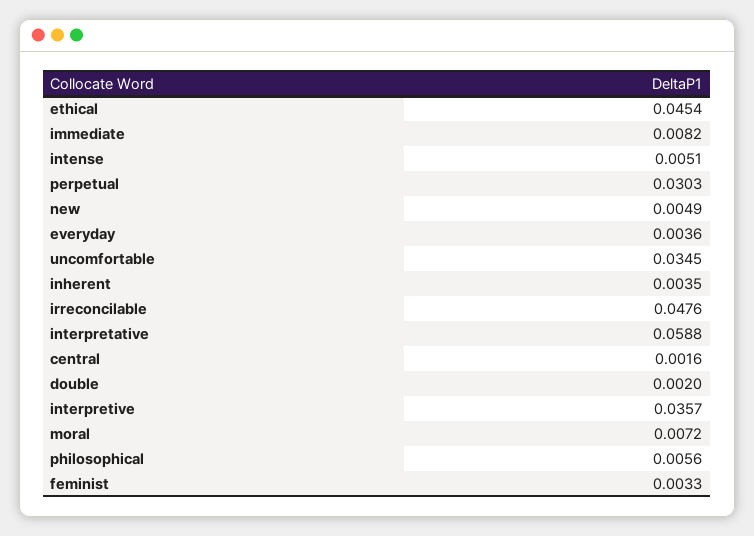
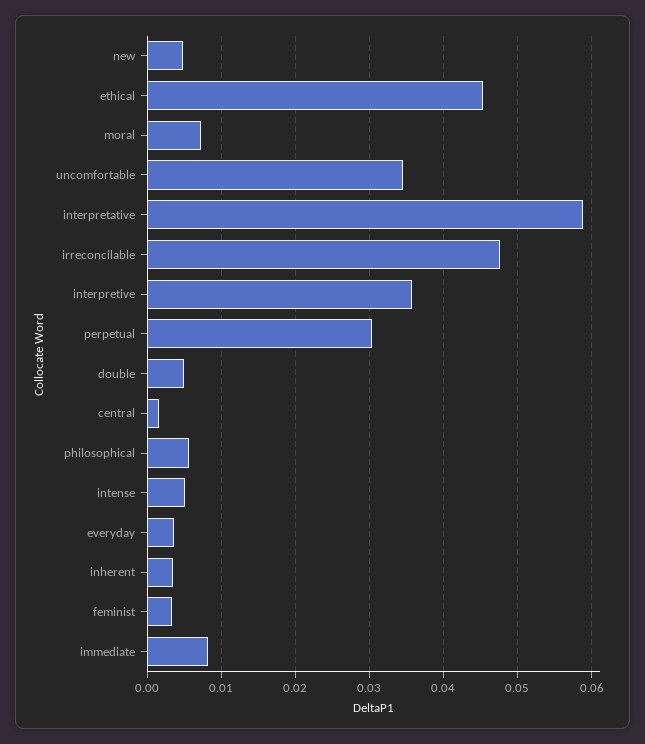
  {
    "ethical": 0.0454,
    "immediate": 0.0082,
    "intense": 0.0051,
    "perpetual": 0.0303,
    "new": 0.0049,
    "everyday": 0.0036,
    "uncomfortable": 0.0345,
    "inherent": 0.0035,
    "irreconcilable": 0.0476,
    "interpretative": 0.0588,
    "central": 0.0016,
-   "double": 0.002,
+   "double": 0.005,
    "interpretive": 0.0357,
    "moral": 0.0072,
    "philosophical": 0.0056,
    "feminist": 0.0033
  }

